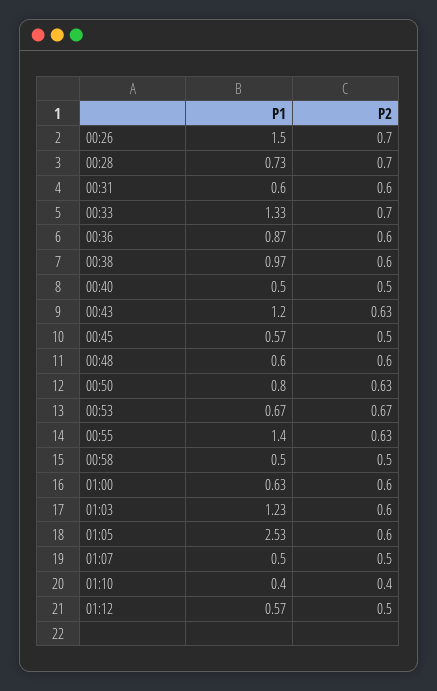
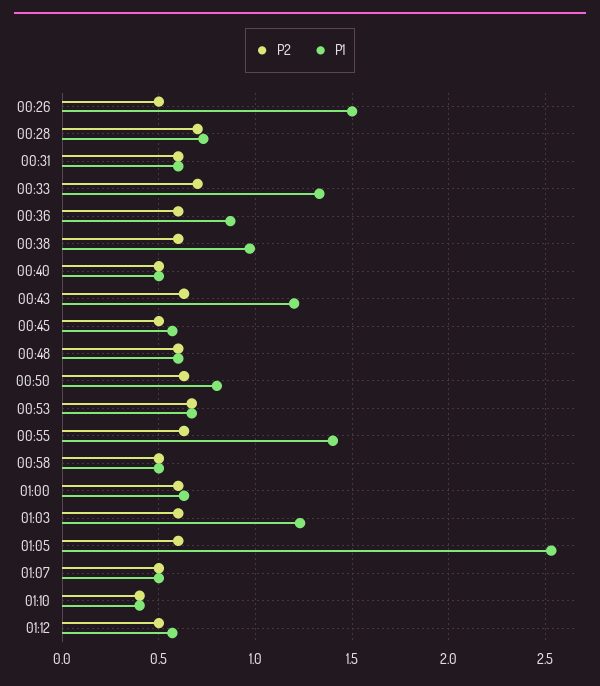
  {
    "P1": {
      "00:26": 1.5,
      "00:28": 0.73,
      "00:31": 0.6,
      "00:33": 1.33,
      "00:36": 0.87,
      "00:38": 0.97,
      "00:40": 0.5,
      "00:43": 1.2,
      "00:45": 0.57,
      "00:48": 0.6,
      "00:50": 0.8,
      "00:53": 0.67,
      "00:55": 1.4,
      "00:58": 0.5,
      "01:00": 0.63,
      "01:03": 1.23,
      "01:05": 2.53,
      "01:07": 0.5,
      "01:10": 0.4,
      "01:12": 0.57
    },
    "P2": {
-     "00:26": 0.7,
+     "00:26": 0.5,
      "00:28": 0.7,
      "00:31": 0.6,
      "00:33": 0.7,
      "00:36": 0.6,
      "00:38": 0.6,
      "00:40": 0.5,
      "00:43": 0.63,
      "00:45": 0.5,
      "00:48": 0.6,
      "00:50": 0.63,
      "00:53": 0.67,
      "00:55": 0.63,
      "00:58": 0.5,
      "01:00": 0.6,
      "01:03": 0.6,
      "01:05": 0.6,
      "01:07": 0.5,
      "01:10": 0.4,
      "01:12": 0.5
    }
  }

